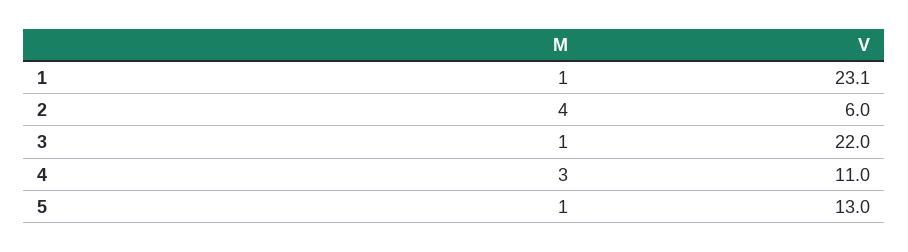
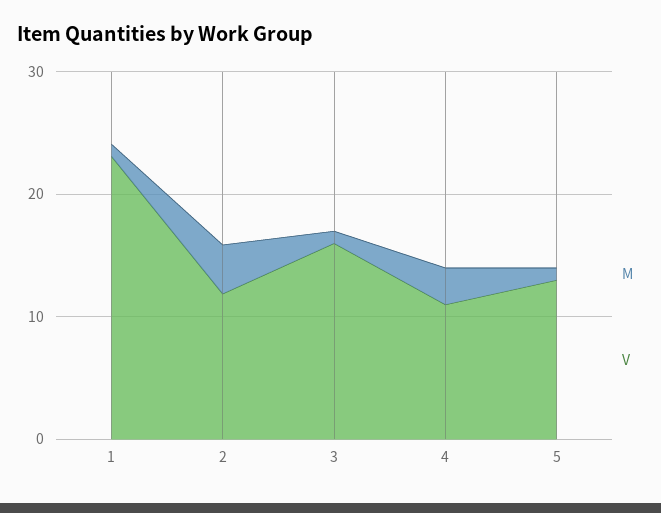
  {
    "M": {
      "1": 1,
      "2": 4,
      "3": 1,
      "4": 3,
      "5": 1
    },
    "V": {
      "1": 23.1,
-     "2": 6,
+     "2": 12,
-     "3": 22,
+     "3": 16,
      "4": 11,
      "5": 13
    }
  }

